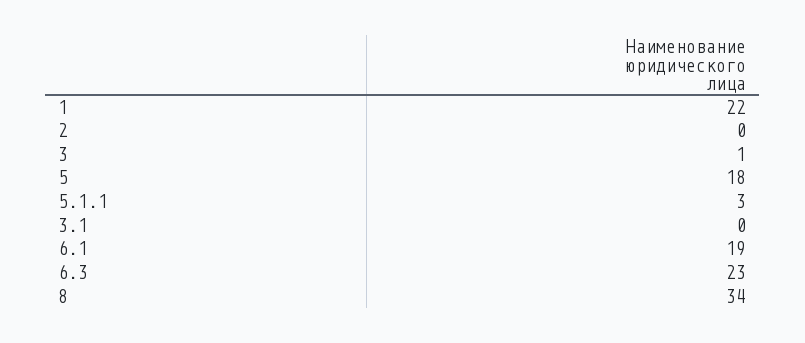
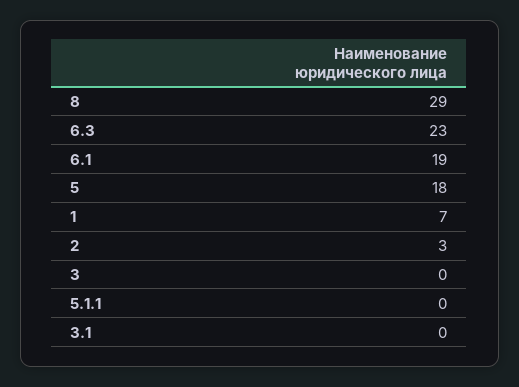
  {
-   "1": 22,
+   "1": 7,
-   "2": 0,
+   "2": 3,
-   "3": 1,
+   "3": 0,
    "5": 18,
-   "5.1.1": 3,
+   "5.1.1": 0,
    "3.1": 0,
    "6.1": 19,
    "6.3": 23,
-   "8": 34
+   "8": 29
  }

